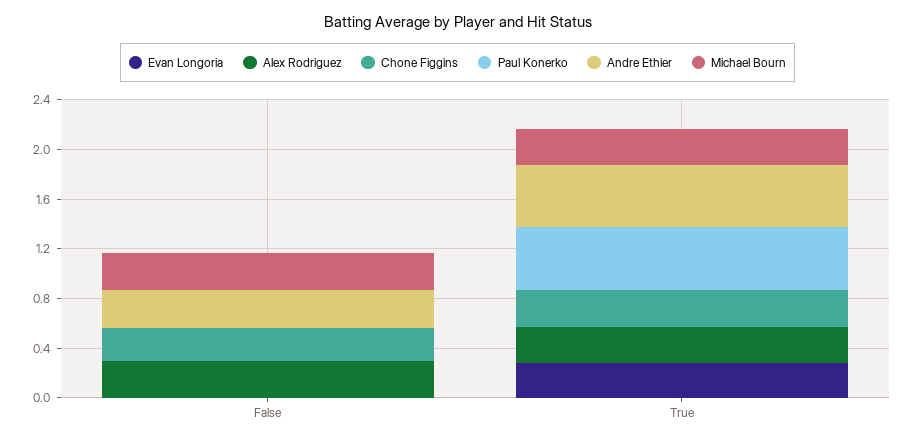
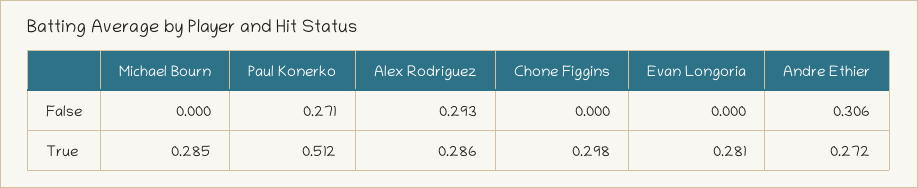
  {
    "Evan Longoria": {
      "False": 0,
      "True": 0.281
    },
    "Alex Rodriguez": {
      "False": 0.293,
      "True": 0.286
    },
    "Chone Figgins": {
-     "False": 0.3,
+     "False": 0,
      "True": 0.298
    },
    "Paul Konerko": {
-     "False": 0,
+     "False": 0.271,
      "True": 0.512
    },
    "Andre Ethier": {
      "False": 0.306,
-     "True": 0.5
+     "True": 0.272
    },
    "Michael Bourn": {
-     "False": 0.3,
+     "False": 0,
      "True": 0.285
    }
  }

